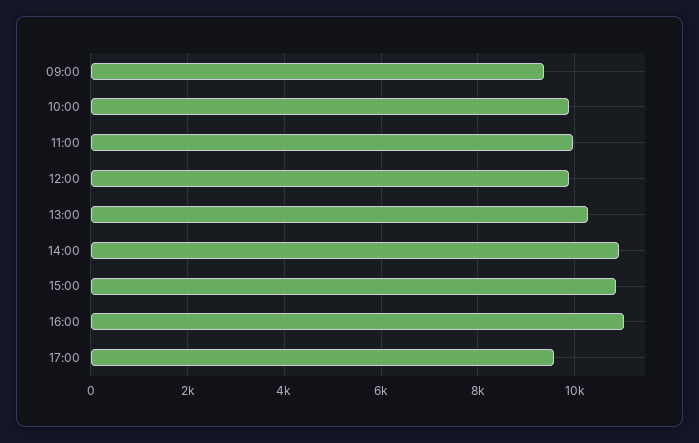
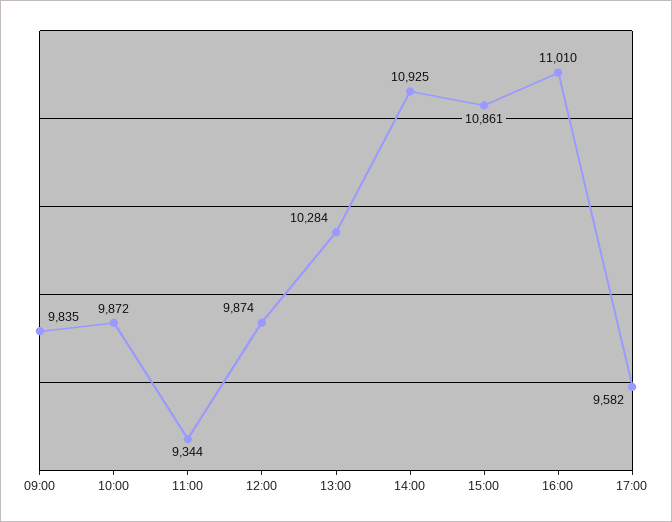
  {
-   "09:00": 9400,
+   "09:00": 9835,
    "10:00": 9872,
-   "11:00": 10000,
+   "11:00": 9344,
    "12:00": 9874,
    "13:00": 10284,
    "14:00": 10925,
    "15:00": 10861,
    "16:00": 11010,
    "17:00": 9582
  }

